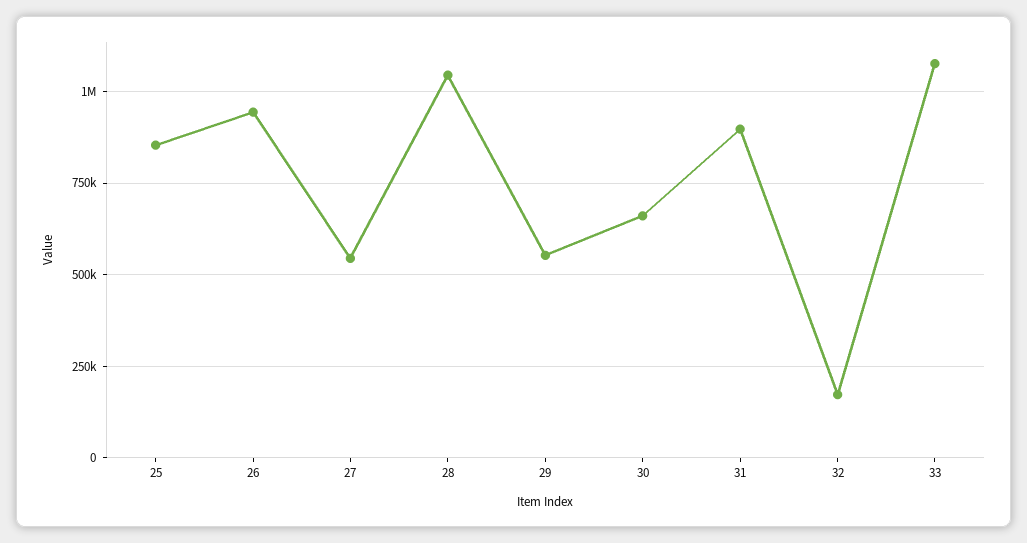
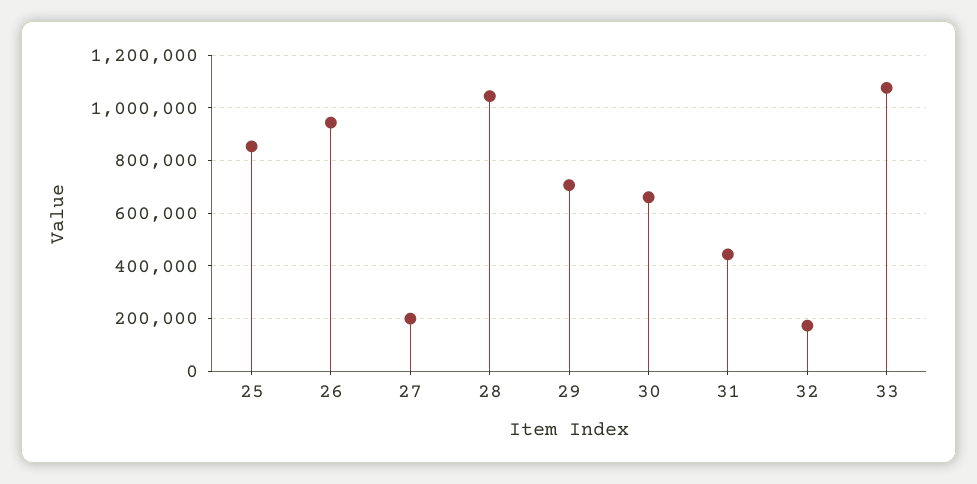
  {
    "25": 850000,
    "26": 950000,
-   "27": 550000,
+   "27": 200000,
    "28": 1050000,
-   "29": 550000,
+   "29": 700000,
    "30": 650000,
-   "31": 900000,
+   "31": 450000,
    "32": 175000,
    "33": 1075000
  }

